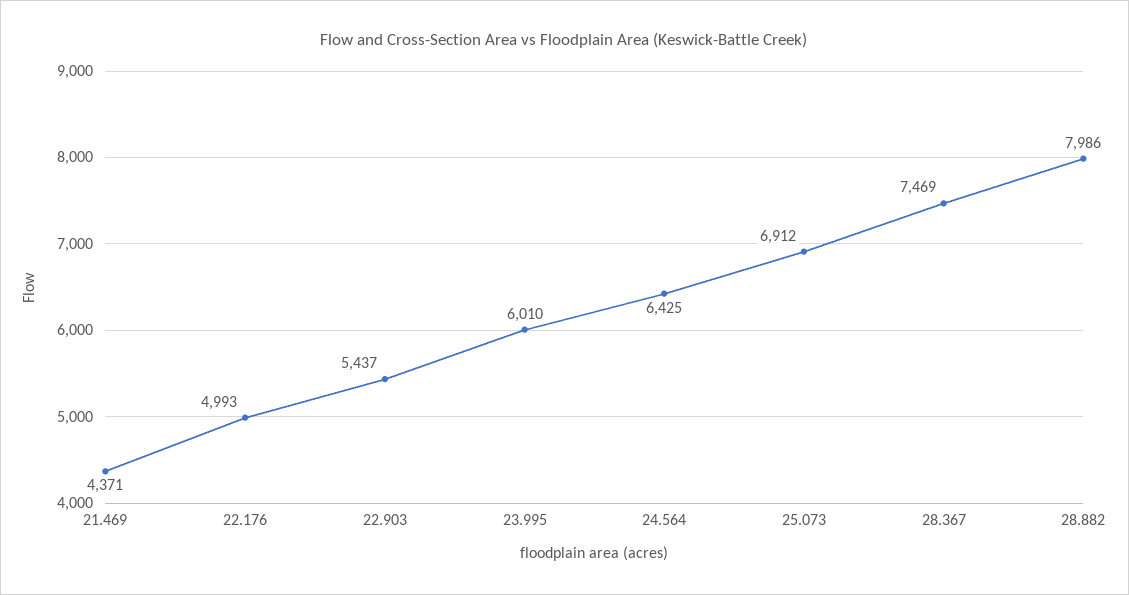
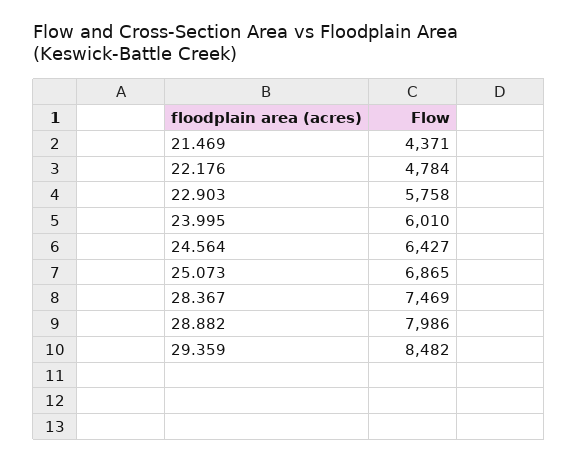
  {
    "21.469": 4371,
-   "22.176": 4993,
+   "22.176": 4784,
-   "22.903": 5437,
+   "22.903": 5758,
    "23.995": 6010,
-   "24.564": 6425,
+   "24.564": 6427,
-   "25.073": 6912,
+   "25.073": 6865,
    "28.367": 7469,
-   "28.882": 7986
+   "28.882": 7986,
+   "29.359": 8482
  }

